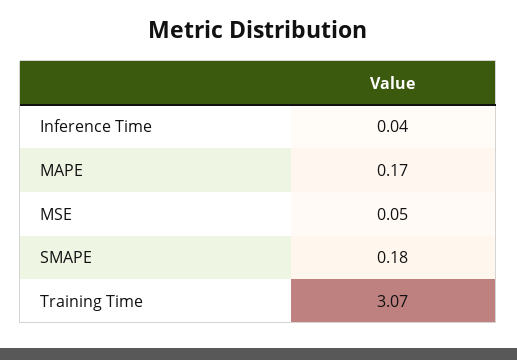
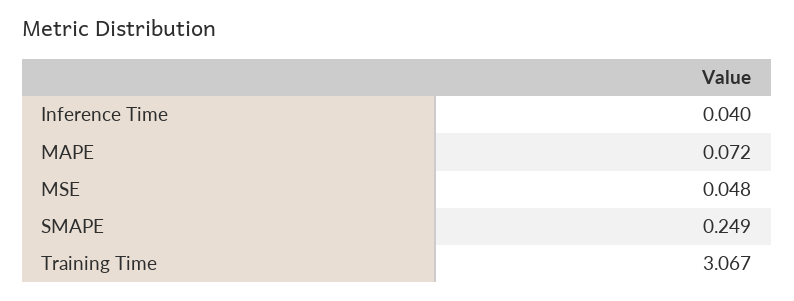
  {
    "Inference Time": 0.04,
-   "MAPE": 0.17,
+   "MAPE": 0.072,
    "MSE": 0.048,
-   "SMAPE": 0.18,
+   "SMAPE": 0.249,
    "Training Time": 3.067
  }

